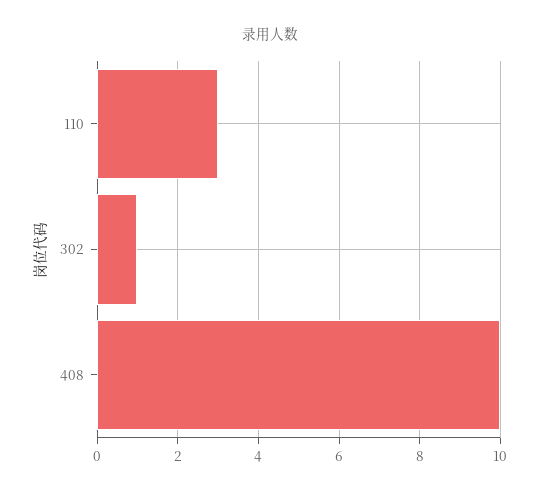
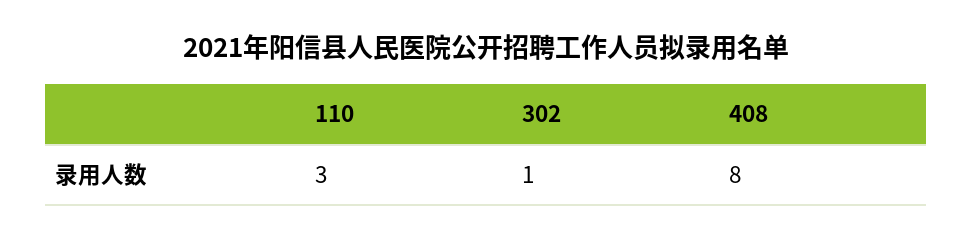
  {
    "110": 3,
    "302": 1,
-   "408": 10
+   "408": 8
  }

